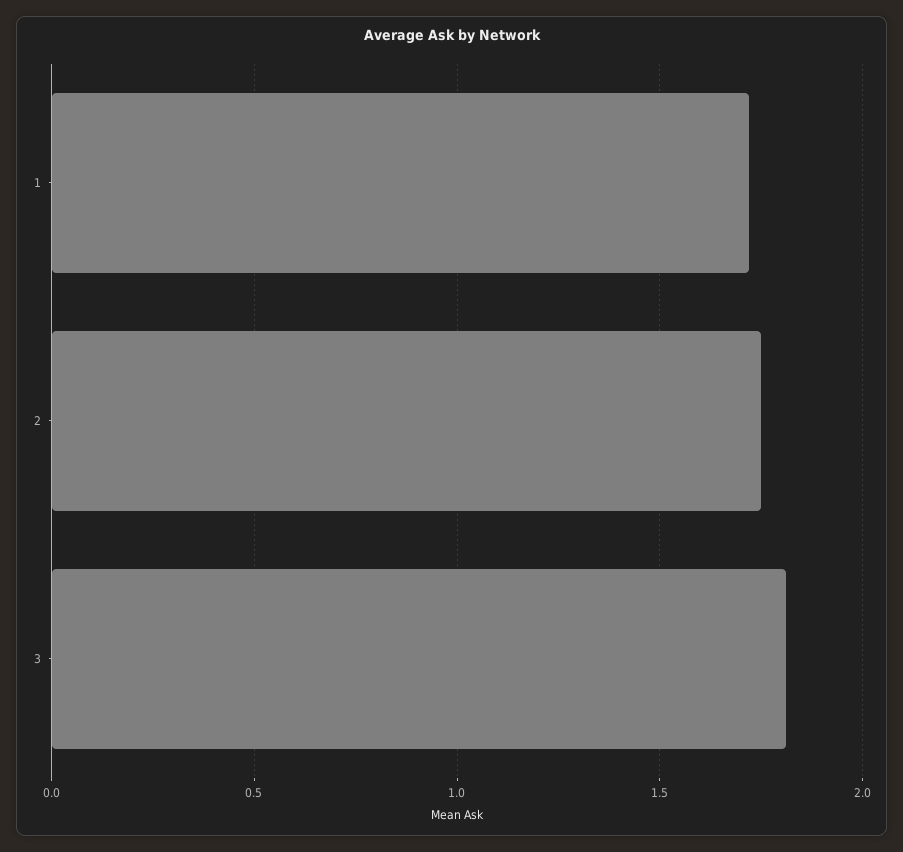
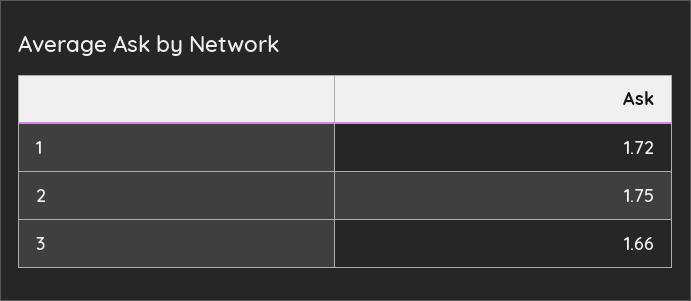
  {
    "1": 1.72,
    "2": 1.75,
-   "3": 1.8
+   "3": 1.66
  }

